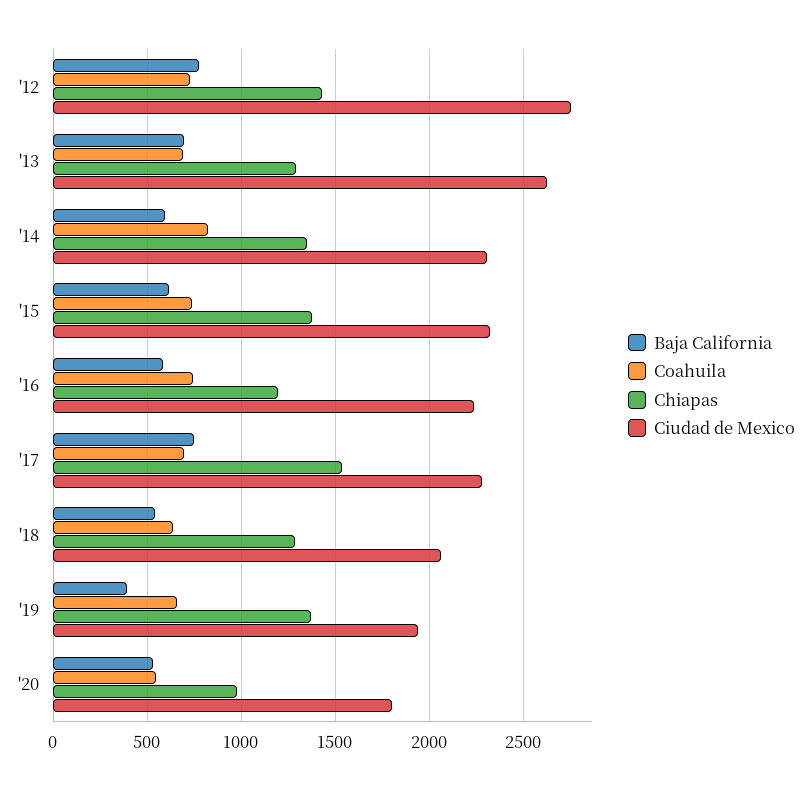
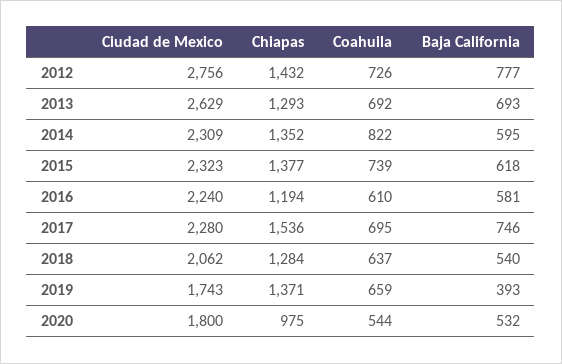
  {
    "Baja California": {
      "'12": 777,
      "'13": 693,
      "'14": 595,
      "'15": 618,
      "'16": 581,
      "'17": 746,
      "'18": 540,
      "'19": 393,
      "'20": 532
    },
    "Coahuila": {
      "'12": 726,
      "'13": 692,
      "'14": 822,
      "'15": 739,
-     "'16": 750,
+     "'16": 610,
      "'17": 695,
      "'18": 637,
      "'19": 659,
      "'20": 544
    },
    "Chiapas": {
      "'12": 1432,
      "'13": 1293,
      "'14": 1352,
      "'15": 1377,
      "'16": 1194,
      "'17": 1536,
      "'18": 1284,
      "'19": 1371,
      "'20": 975
    },
    "Ciudad de Mexico": {
      "'12": 2756,
      "'13": 2629,
      "'14": 2309,
      "'15": 2323,
      "'16": 2240,
      "'17": 2280,
      "'18": 2062,
-     "'19": 1950,
+     "'19": 1743,
      "'20": 1800
    }
  }

